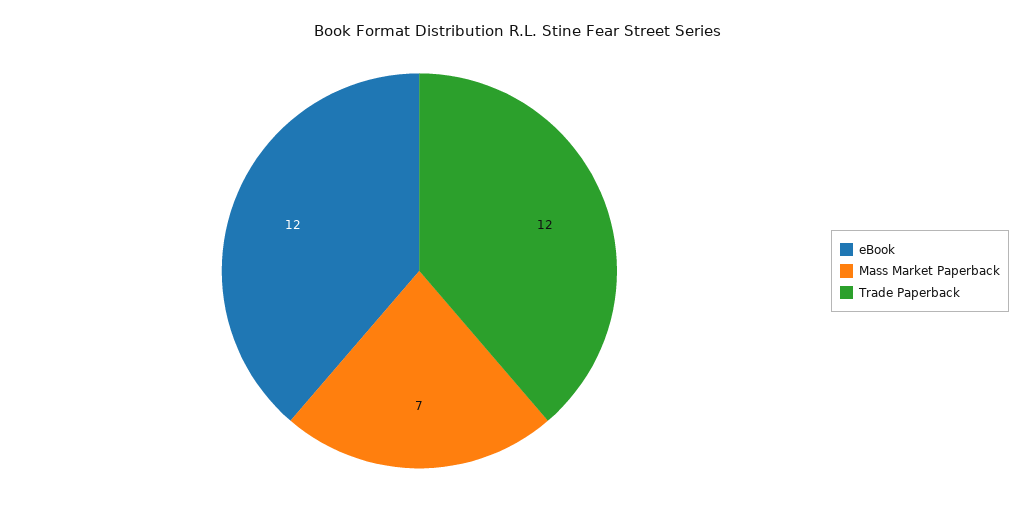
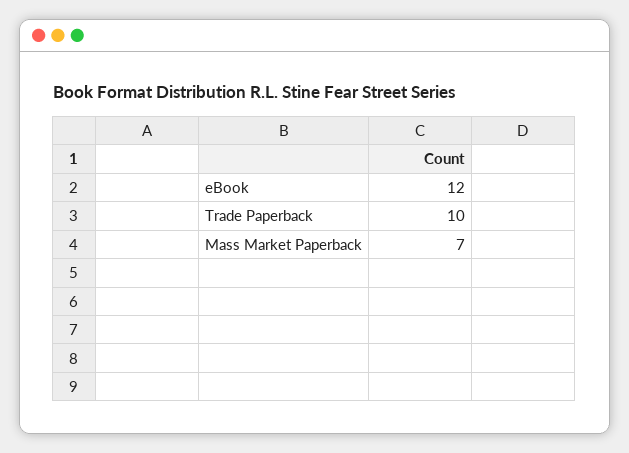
  {
    "eBook": 12,
    "Mass Market Paperback": 7,
-   "Trade Paperback": 12
+   "Trade Paperback": 10
  }

